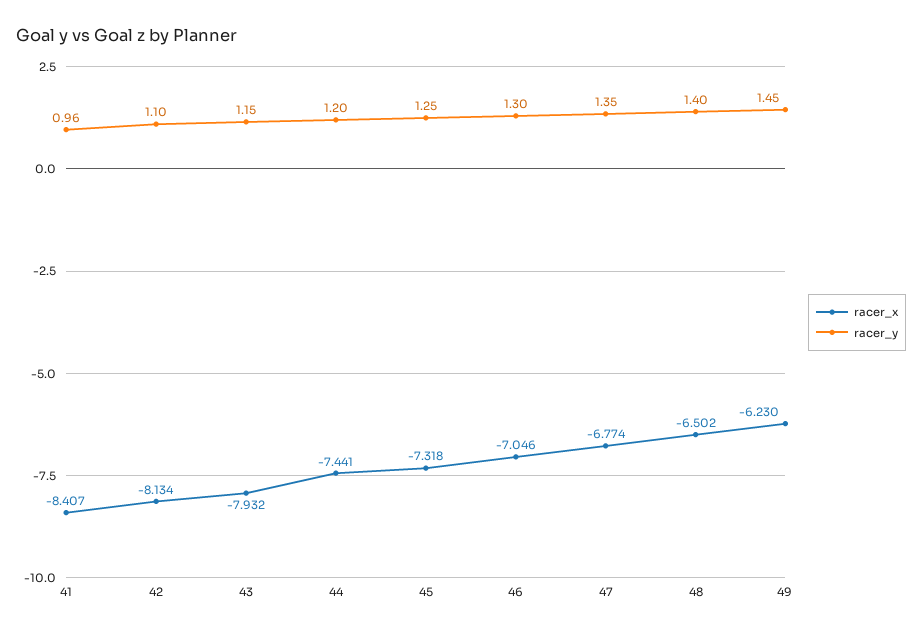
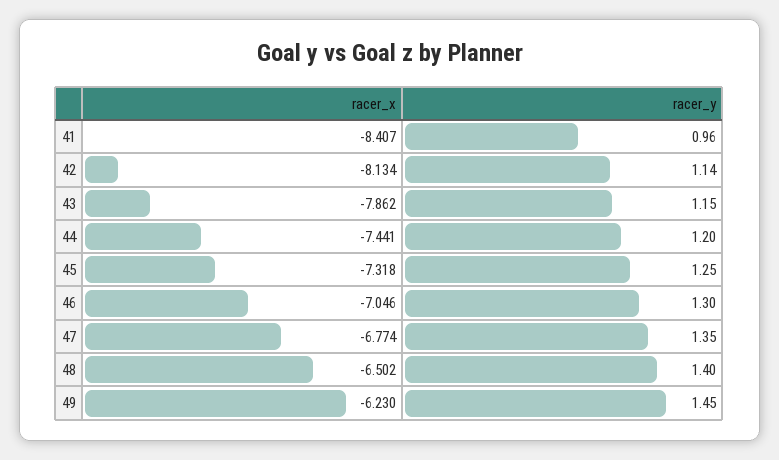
  {
    "racer_x": {
      "41": -8.407,
      "42": -8.134,
-     "43": -7.932,
+     "43": -7.862,
      "44": -7.441,
      "45": -7.318,
      "46": -7.046,
      "47": -6.774,
      "48": -6.502,
      "49": -6.23
    },
    "racer_y": {
      "41": 0.96,
-     "42": 1.1,
+     "42": 1.14,
      "43": 1.15,
      "44": 1.2,
      "45": 1.25,
      "46": 1.3,
      "47": 1.35,
      "48": 1.4,
      "49": 1.45
    }
  }

